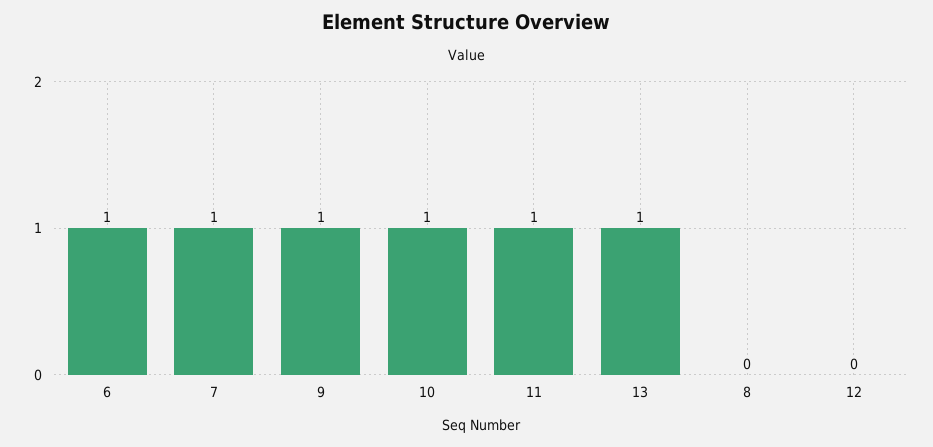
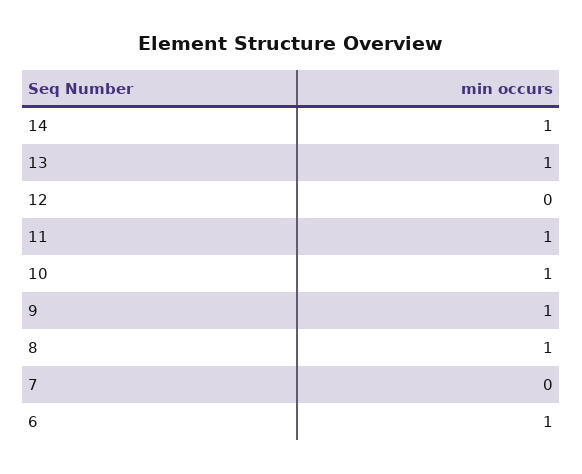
  {
    "6": 1,
-   "7": 1,
+   "7": 0,
    "9": 1,
    "10": 1,
    "11": 1,
    "13": 1,
-   "8": 0,
+   "8": 1,
-   "12": 0
+   "12": 0,
+   "14": 1
  }

